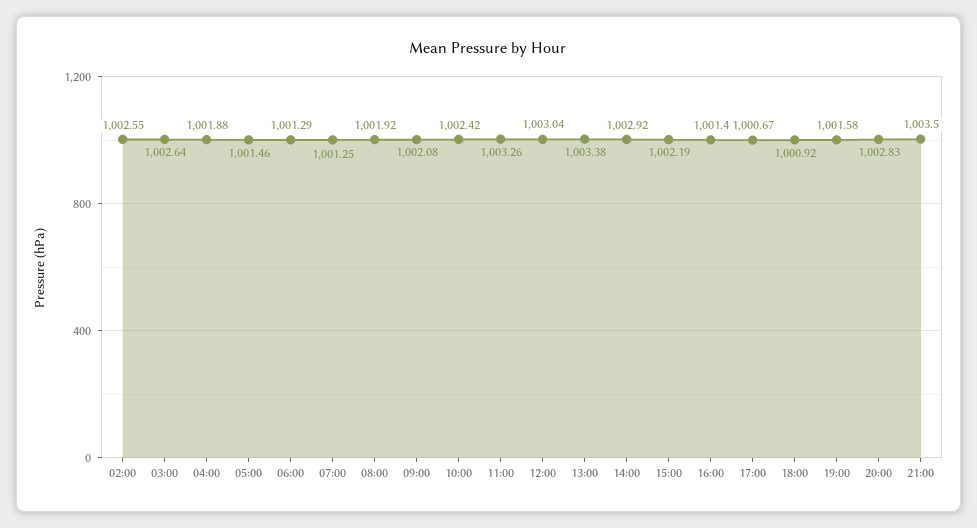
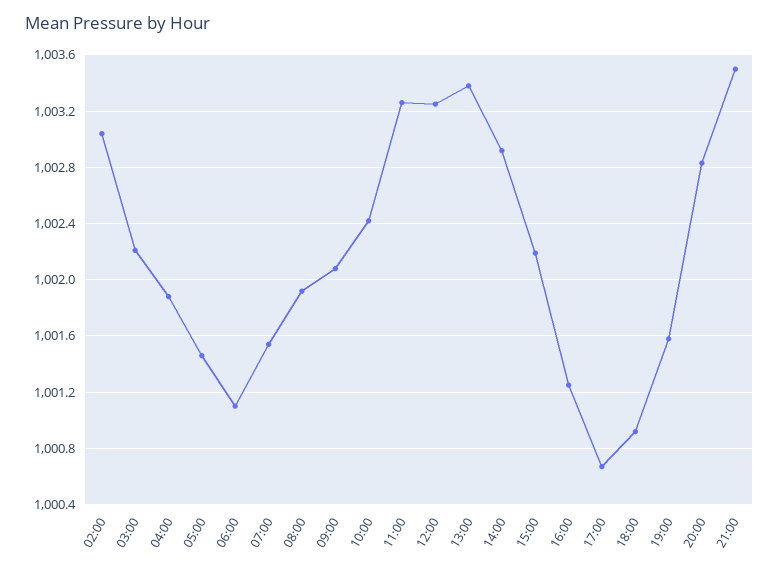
  {
-   "02:00": 1002.55,
+   "02:00": 1003.05,
-   "03:00": 1002.64,
+   "03:00": 1002.2,
    "04:00": 1001.88,
    "05:00": 1001.46,
-   "06:00": 1001.29,
+   "06:00": 1001.1,
-   "07:00": 1001.25,
+   "07:00": 1001.55,
    "08:00": 1001.92,
    "09:00": 1002.08,
    "10:00": 1002.42,
    "11:00": 1003.26,
-   "12:00": 1003.04,
+   "12:00": 1003.25,
    "13:00": 1003.38,
    "14:00": 1002.92,
    "15:00": 1002.19,
-   "16:00": 1001.4,
+   "16:00": 1001.25,
    "17:00": 1000.67,
    "18:00": 1000.92,
    "19:00": 1001.58,
    "20:00": 1002.83,
    "21:00": 1003.5
  }

